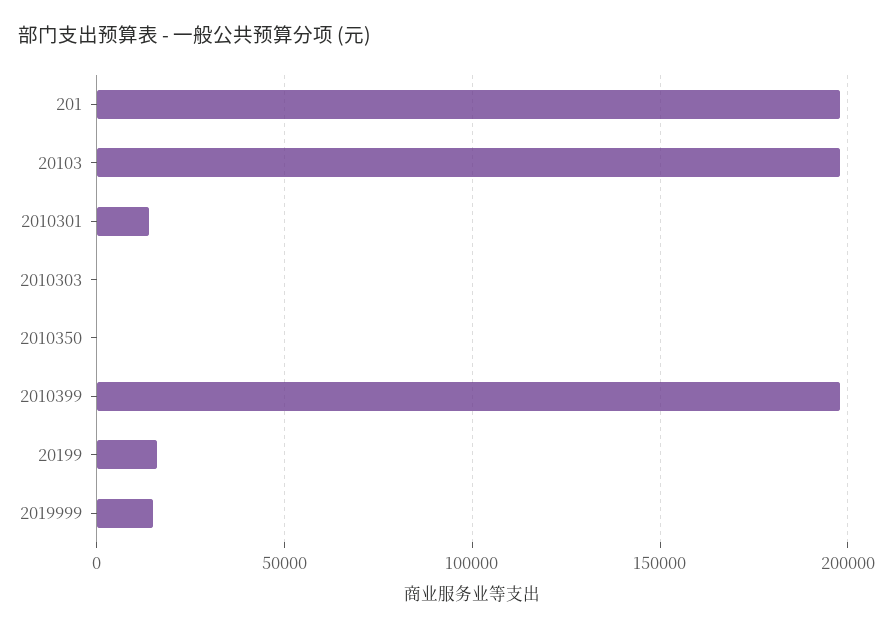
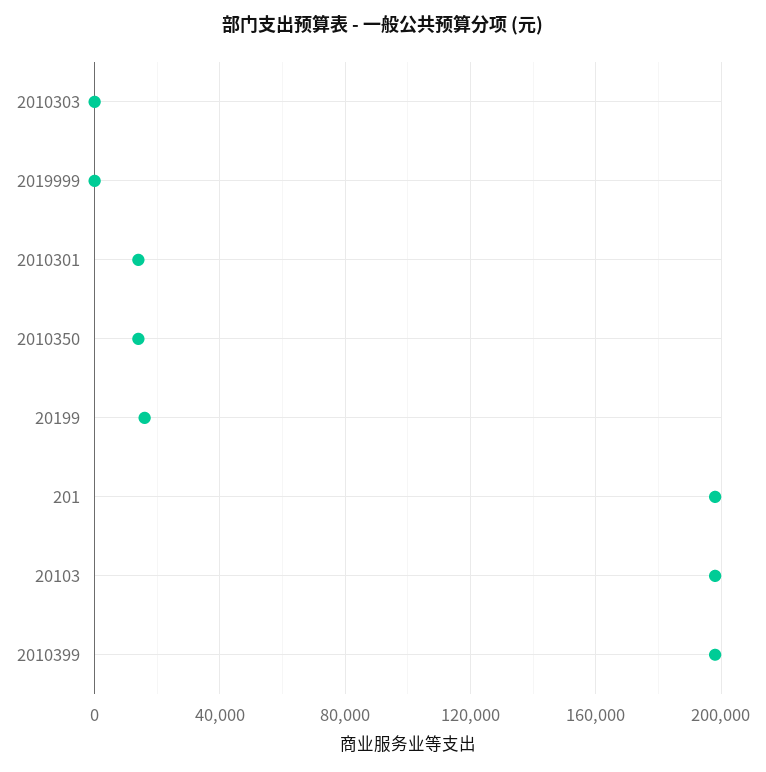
  {
    "201": 200000,
    "20103": 200000,
    "2010301": 15000,
    "2010303": 0,
-   "2010350": 0,
+   "2010350": 15000,
    "2010399": 200000,
    "20199": 15000,
-   "2019999": 15000
+   "2019999": 0
  }

